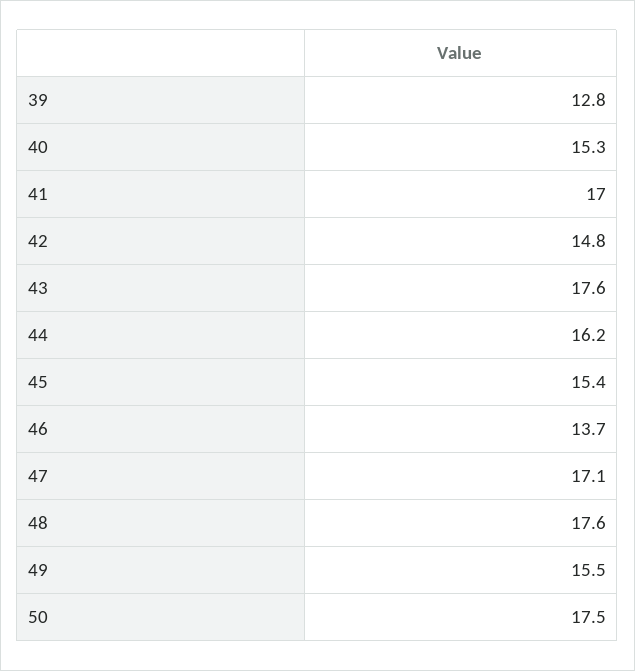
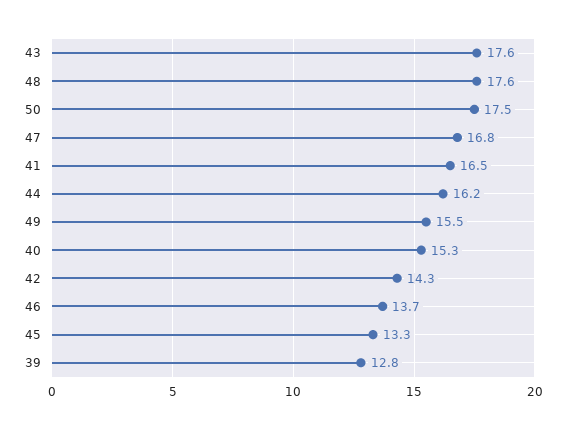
  {
    "39": 12.8,
    "40": 15.3,
-   "41": 17,
+   "41": 16.5,
-   "42": 14.8,
+   "42": 14.3,
    "43": 17.6,
    "44": 16.2,
-   "45": 15.4,
+   "45": 13.3,
    "46": 13.7,
-   "47": 17.1,
+   "47": 16.8,
    "48": 17.6,
    "49": 15.5,
    "50": 17.5
  }

